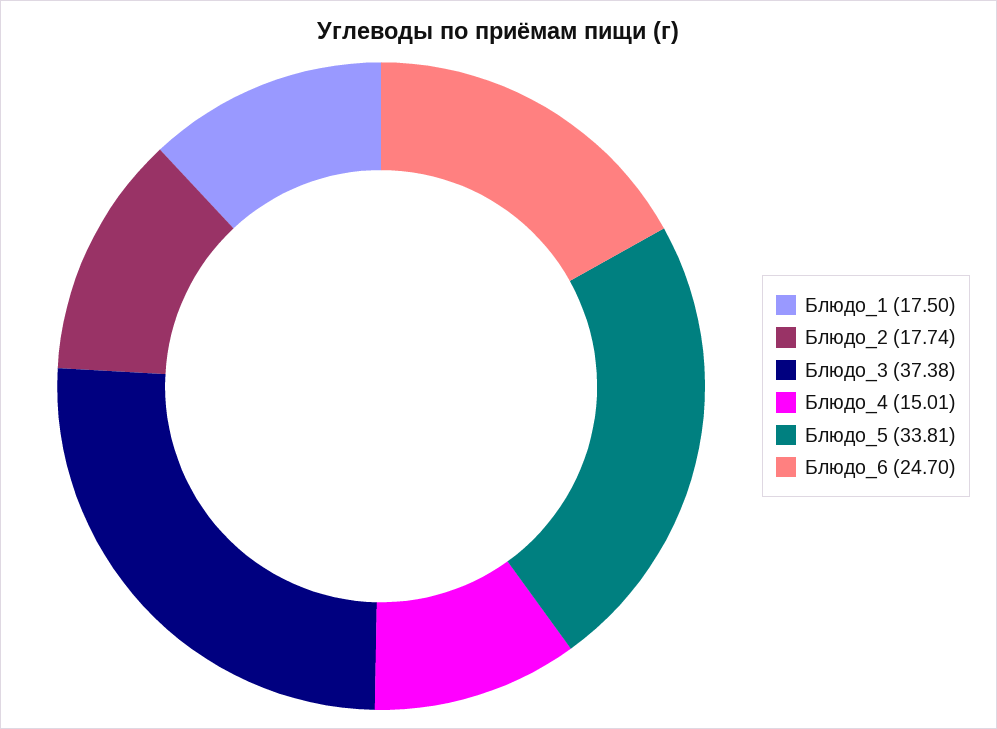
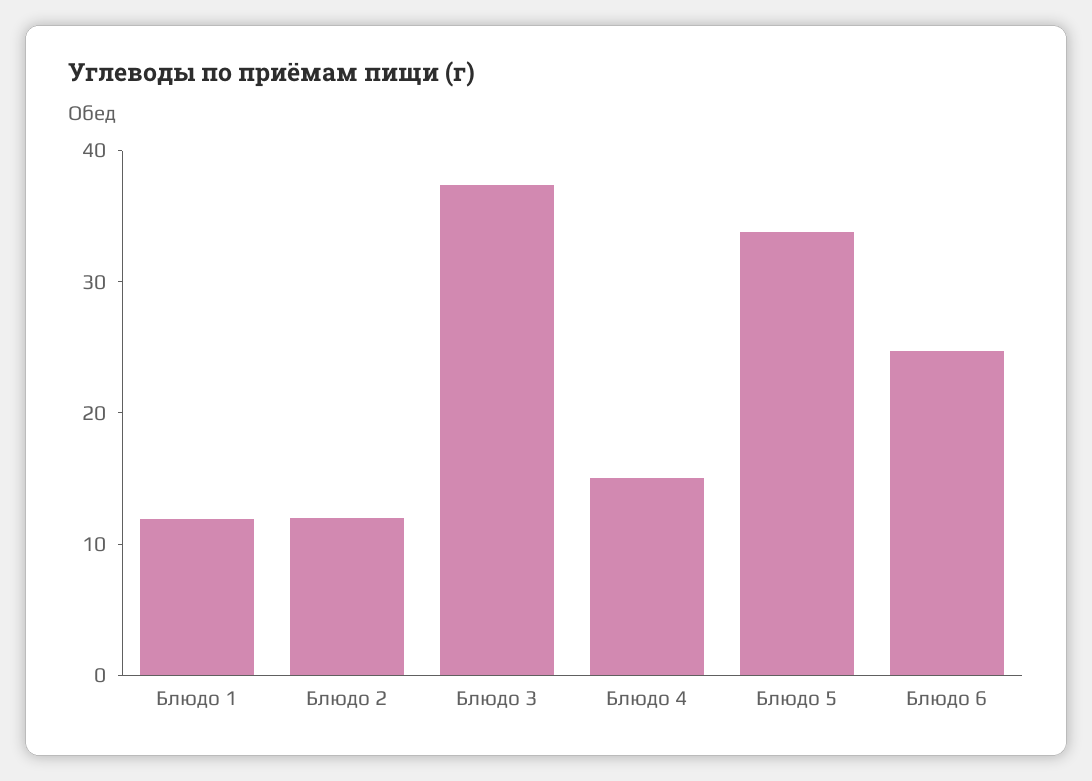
  {
-   "Блюдо_1": 17.5,
+   "Блюдо_1": 12,
-   "Блюдо_2": 17.74,
+   "Блюдо_2": 12,
    "Блюдо_3": 37.38,
    "Блюдо_4": 15.01,
    "Блюдо_5": 33.81,
    "Блюдо_6": 24.7
  }

